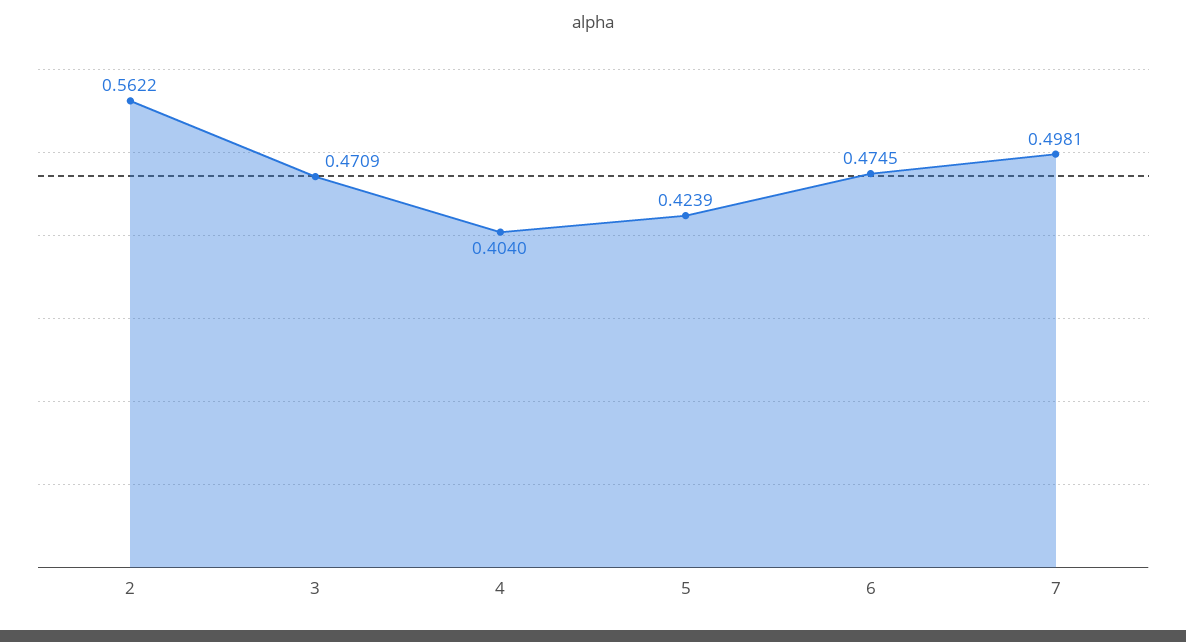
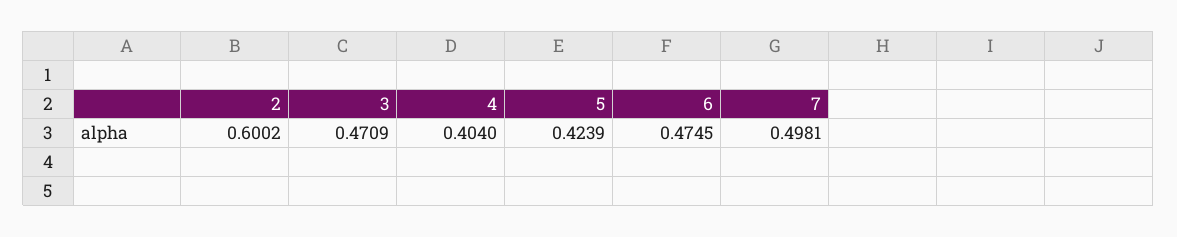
  {
-   "2": 0.5622,
+   "2": 0.6002,
    "3": 0.4709,
    "4": 0.404,
    "5": 0.4239,
    "6": 0.4745,
    "7": 0.4981
  }

